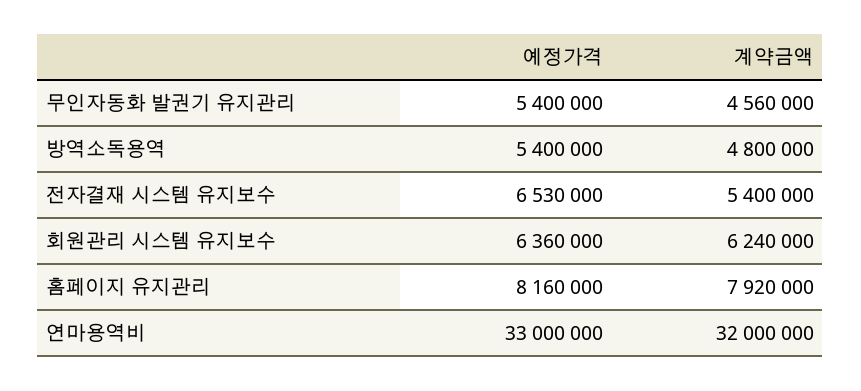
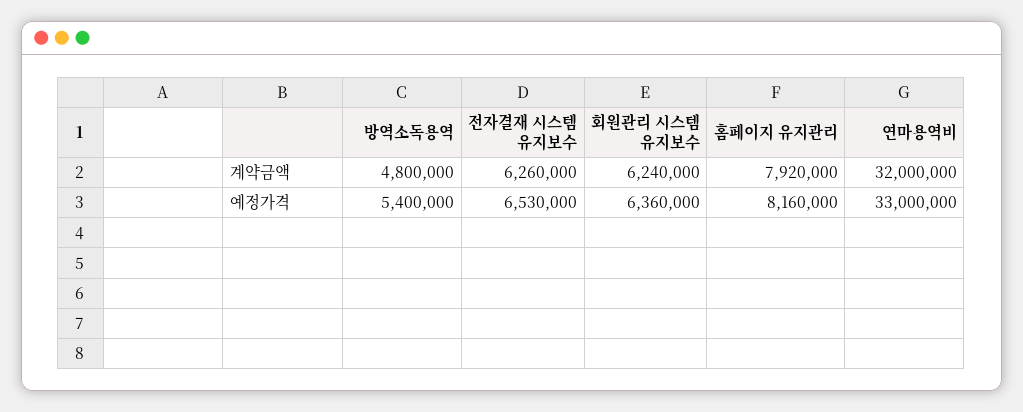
  {
    "예정가격": {
-     "무인자동화 발권기 유지관리": 5400000,
      "방역소독용역": 5400000,
      "전자결재 시스템 유지보수": 6530000,
      "회원관리 시스템 유지보수": 6360000,
      "홈페이지 유지관리": 8160000,
      "연마용역비": 33000000
    },
    "계약금액": {
-     "무인자동화 발권기 유지관리": 4560000,
      "방역소독용역": 4800000,
-     "전자결재 시스템 유지보수": 5400000,
+     "전자결재 시스템 유지보수": 6260000,
      "회원관리 시스템 유지보수": 6240000,
      "홈페이지 유지관리": 7920000,
      "연마용역비": 32000000
    }
  }

